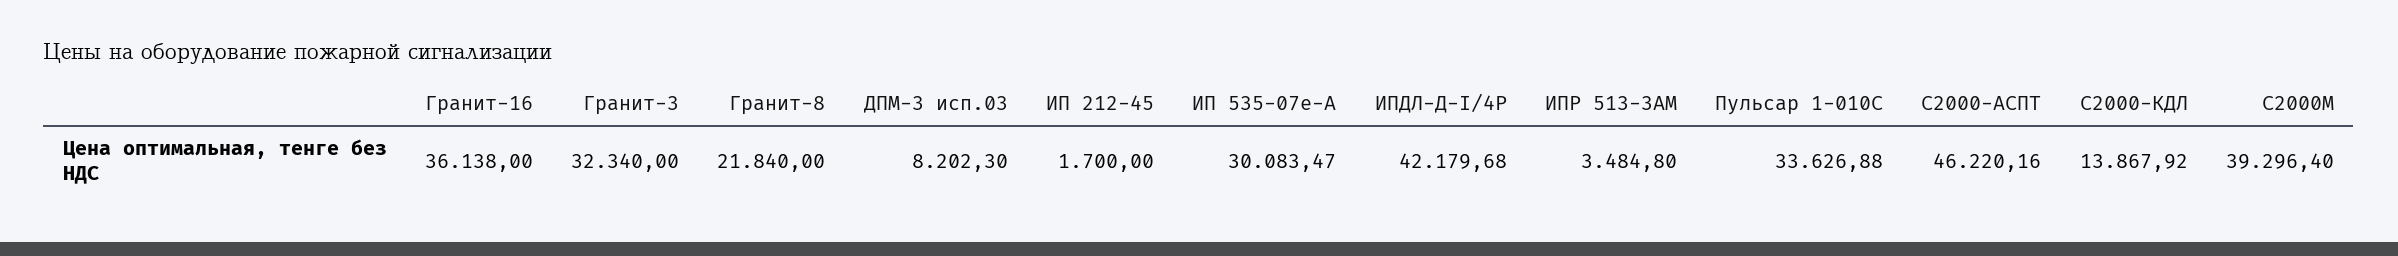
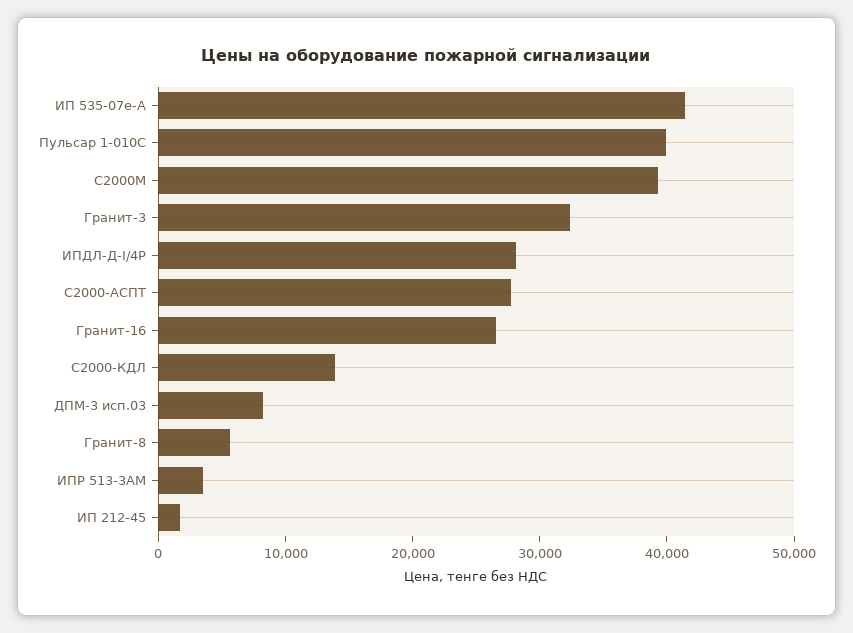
  {
-   "Гранит-16": 36138,
+   "Гранит-16": 26000,
    "Гранит-3": 32340,
-   "Гранит-8": 21840,
+   "Гранит-8": 6000,
    "ДПМ-3 исп.03": 8202.3,
    "ИП 212-45": 1700,
-   "ИП 535-07е-А": 30083.47,
+   "ИП 535-07е-А": 42000,
-   "ИПДЛ-Д-I/4Р": 42179.68,
+   "ИПДЛ-Д-I/4Р": 28000,
    "ИПР 513-3АМ": 3484.8,
-   "Пульсар 1-010С": 33626.88,
+   "Пульсар 1-010С": 40000,
-   "С2000-АСПТ": 46220.16,
+   "С2000-АСПТ": 28000,
    "С2000-КДЛ": 13867.92,
    "С2000М": 39296.4
  }

